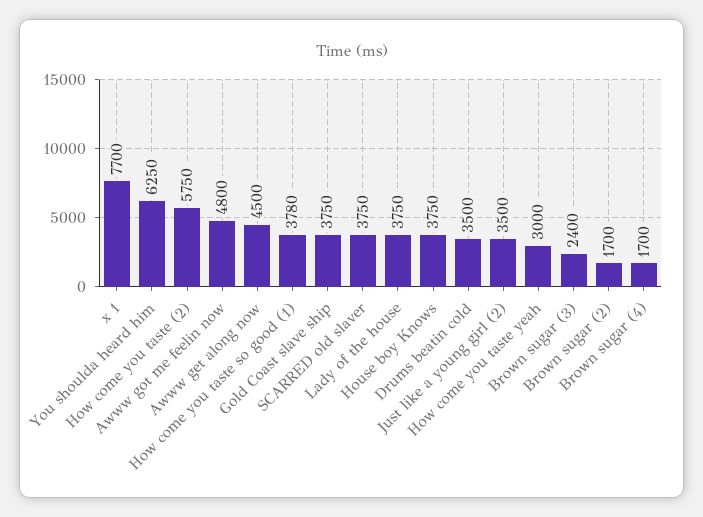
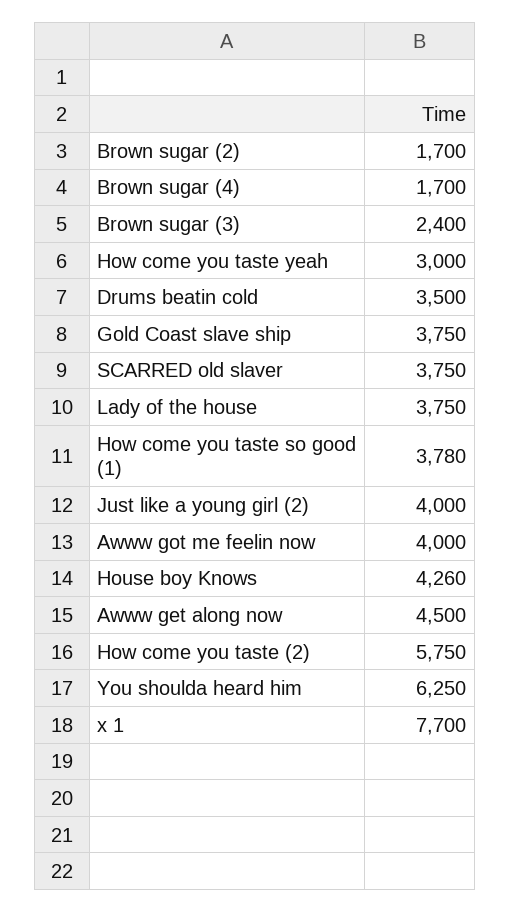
  {
    "x 1": 7700,
    "You shoulda heard him": 6250,
    "How come you taste (2)": 5750,
-   "Awww got me feelin now": 4800,
+   "Awww got me feelin now": 4000,
    "Awww get along now": 4500,
    "How come you taste so good (1)": 3780,
    "Gold Coast slave ship": 3750,
    "SCARRED old slaver": 3750,
    "Lady of the house": 3750,
-   "House boy Knows": 3750,
+   "House boy Knows": 4260,
    "Drums beatin cold": 3500,
-   "Just like a young girl (2)": 3500,
+   "Just like a young girl (2)": 4000,
    "How come you taste yeah": 3000,
    "Brown sugar (3)": 2400,
    "Brown sugar (2)": 1700,
    "Brown sugar (4)": 1700
  }

